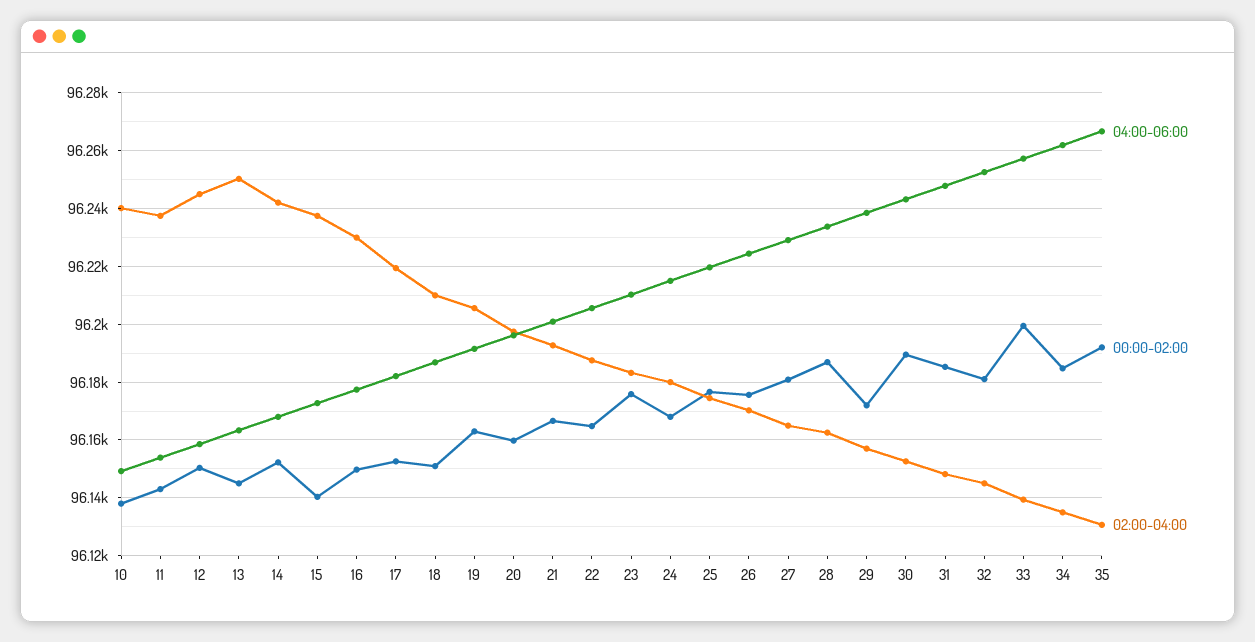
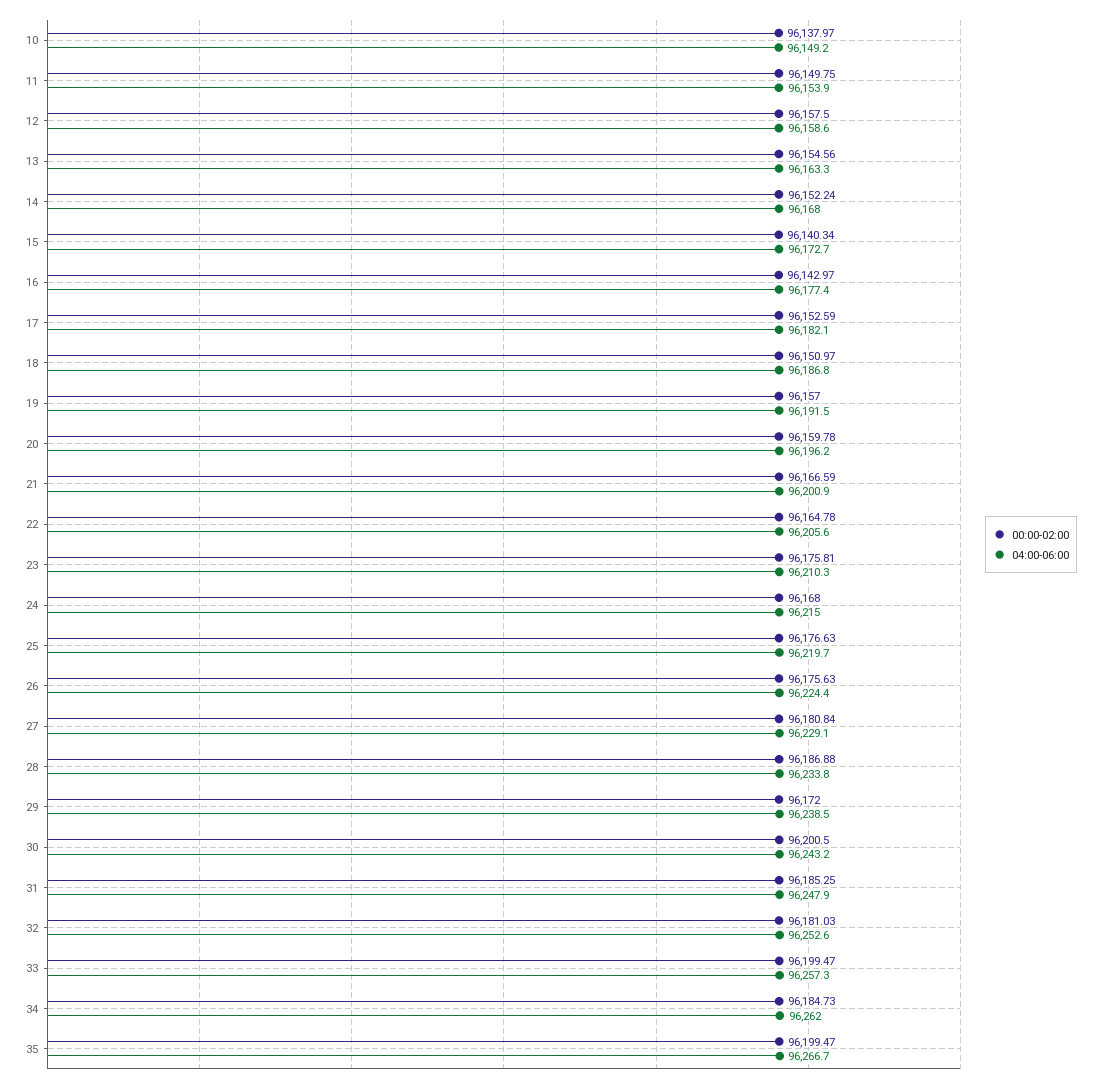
  {
    "04:00-06:00": {
      "10": 96149.2,
      "11": 96153.9,
      "12": 96158.6,
      "13": 96163.3,
      "14": 96168,
      "15": 96172.7,
      "16": 96177.4,
      "17": 96182.1,
      "18": 96186.8,
      "19": 96191.5,
      "20": 96196.2,
      "21": 96200.9,
      "22": 96205.6,
      "23": 96210.3,
      "24": 96215,
      "25": 96219.7,
      "26": 96224.4,
      "27": 96229.1,
      "28": 96233.8,
      "29": 96238.5,
      "30": 96243.2,
      "31": 96247.9,
      "32": 96252.6,
      "33": 96257.3,
      "34": 96262,
      "35": 96266.7
    },
    "00:00-02:00": {
      "10": 96137.97,
-     "11": 96142.5,
+     "11": 96149.75,
-     "12": 96150,
+     "12": 96157.5,
-     "13": 96145,
+     "13": 96154.56,
      "14": 96152.24,
      "15": 96140.34,
-     "16": 96150,
+     "16": 96142.97,
      "17": 96152.59,
      "18": 96150.97,
-     "19": 96162.5,
+     "19": 96157,
      "20": 96159.78,
      "21": 96166.59,
      "22": 96164.78,
      "23": 96175.81,
      "24": 96168,
      "25": 96176.63,
      "26": 96175.63,
      "27": 96180.84,
      "28": 96186.88,
      "29": 96172,
-     "30": 96190,
+     "30": 96200.5,
      "31": 96185.25,
      "32": 96181.03,
      "33": 96199.47,
      "34": 96184.73,
-     "35": 96192.5
+     "35": 96199.47
-   },
+   }
-   "02:00-04:00": {
-     "10": 96240,
-     "11": 96237.5,
-     "12": 96245,
-     "13": 96250,
-     "14": 96242.5,
-     "15": 96237.5,
-     "16": 96230,
-     "17": 96220,
-     "18": 96210,
-     "19": 96205,
-     "20": 96197.5,
-     "21": 96192.5,
-     "22": 96187.5,
-     "23": 96182.5,
-     "24": 96180,
-     "25": 96175,
-     "26": 96170,
-     "27": 96165,
-     "28": 96162.5,
-     "29": 96157.5,
-     "30": 96152.5,
-     "31": 96147.5,
-     "32": 96145,
-     "33": 96140,
-     "34": 96135,
-     "35": 96130
-   }
  }

